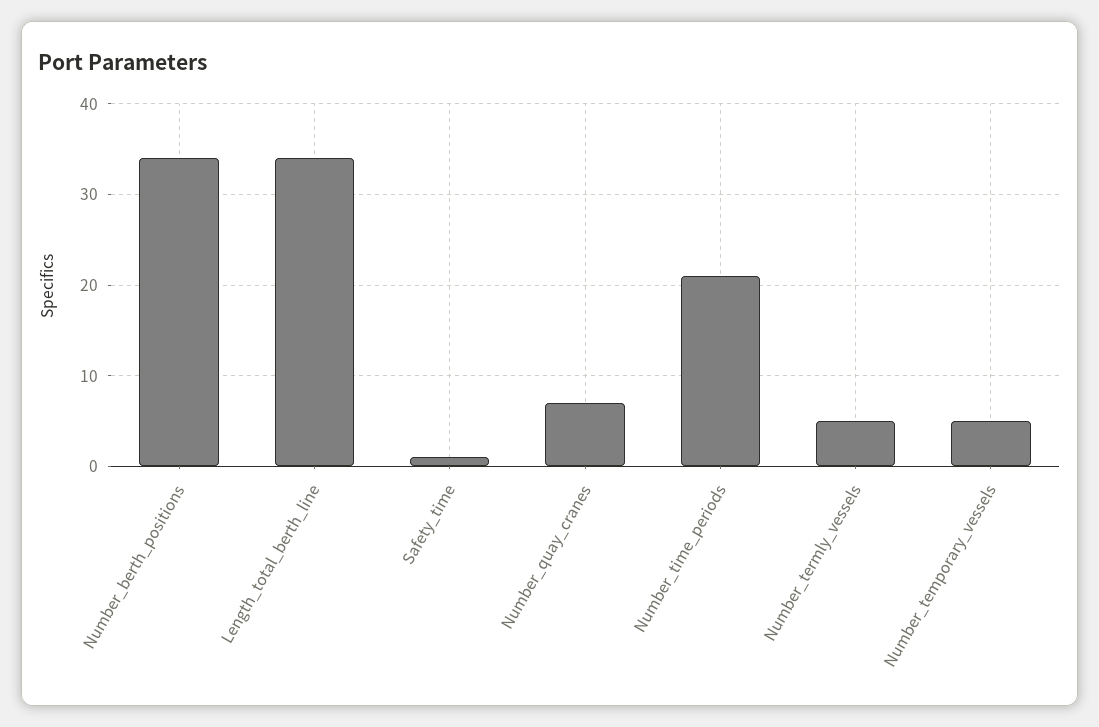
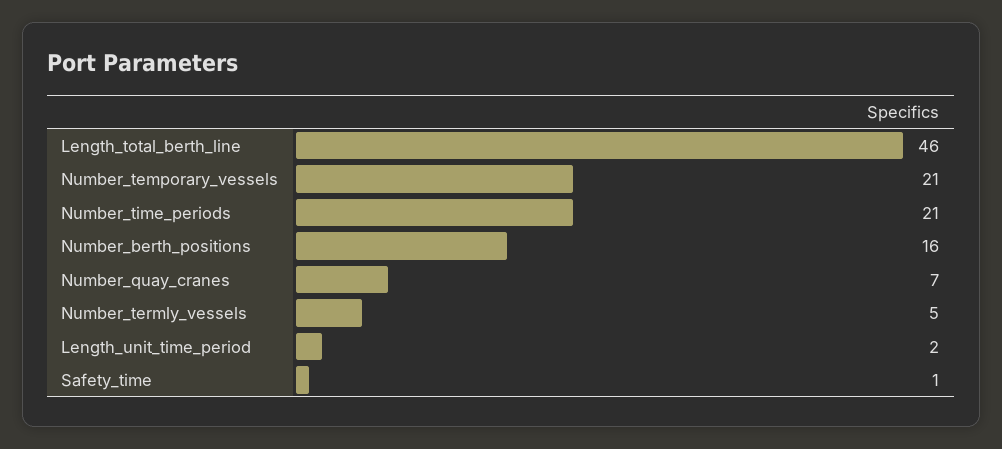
  {
-   "Number_berth_positions": 34,
+   "Number_berth_positions": 16,
-   "Length_total_berth_line": 34,
+   "Length_total_berth_line": 46,
    "Safety_time": 1,
    "Number_quay_cranes": 7,
    "Number_time_periods": 21,
    "Number_termly_vessels": 5,
-   "Number_temporary_vessels": 5
+   "Number_temporary_vessels": 21,
+   "Length_unit_time_period": 2
  }

